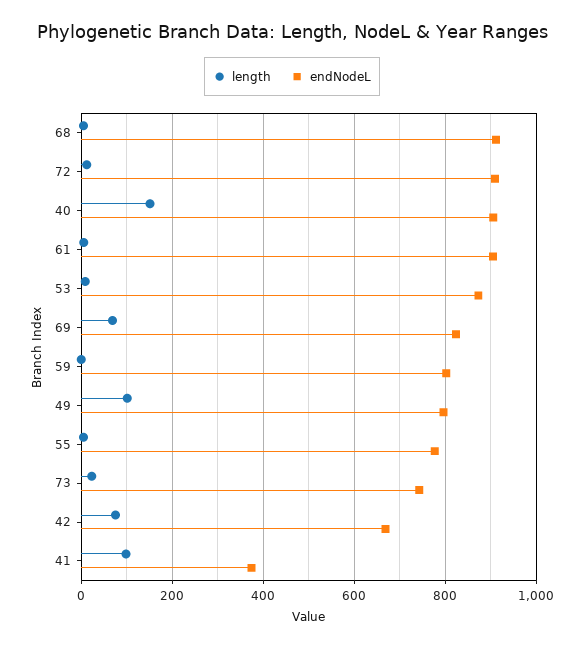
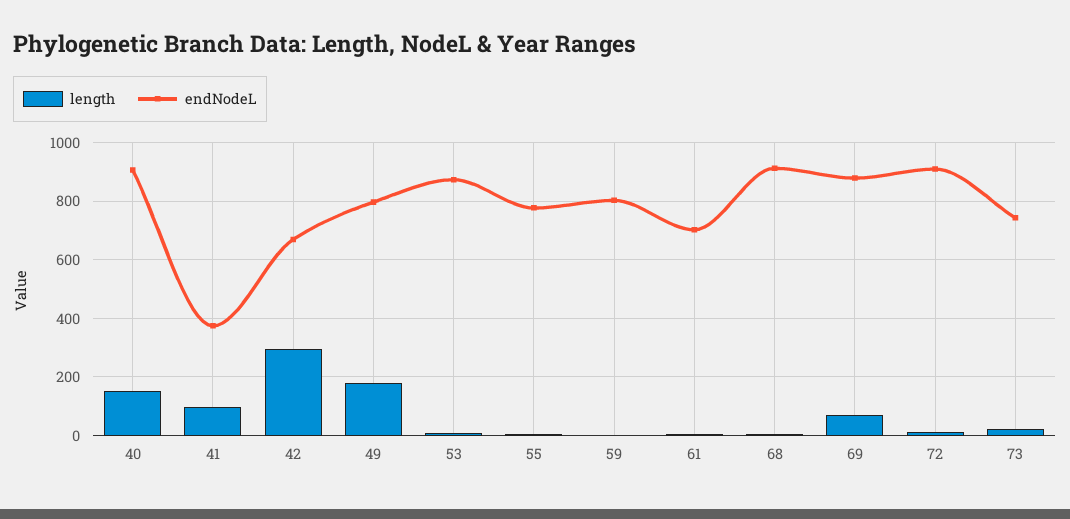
  {
    "length": {
      "68": 0,
      "72": 20,
      "40": 160,
      "61": 0,
      "53": 0,
      "69": 60,
      "59": 0,
-     "49": 100,
+     "49": 175,
      "55": 0,
      "73": 20,
-     "42": 80,
+     "42": 300,
      "41": 100
    },
    "endNodeL": {
      "68": 920,
      "72": 900,
      "40": 900,
-     "61": 900,
+     "61": 700,
      "53": 880,
-     "69": 820,
+     "69": 875,
      "59": 800,
      "49": 800,
      "55": 780,
      "73": 740,
      "42": 660,
      "41": 380
    }
  }

